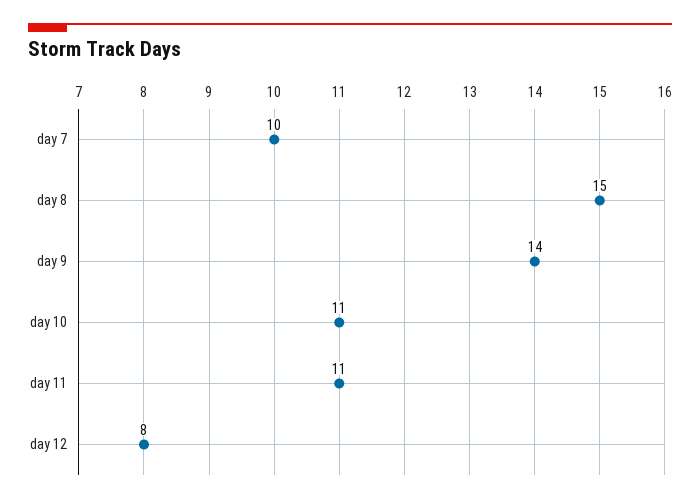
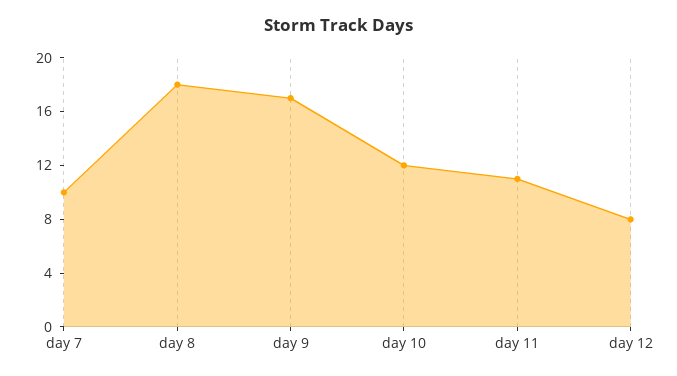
  {
    "day 7": 10,
-   "day 8": 15,
+   "day 8": 18,
-   "day 9": 14,
+   "day 9": 17,
-   "day 10": 11,
+   "day 10": 12,
    "day 11": 11,
    "day 12": 8
  }

